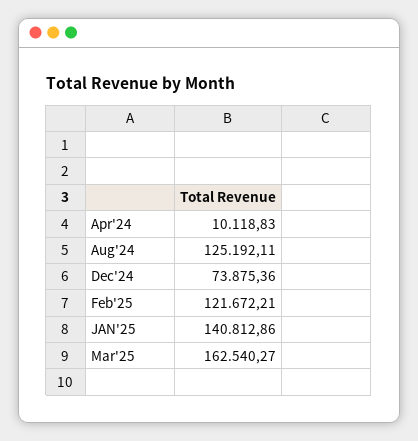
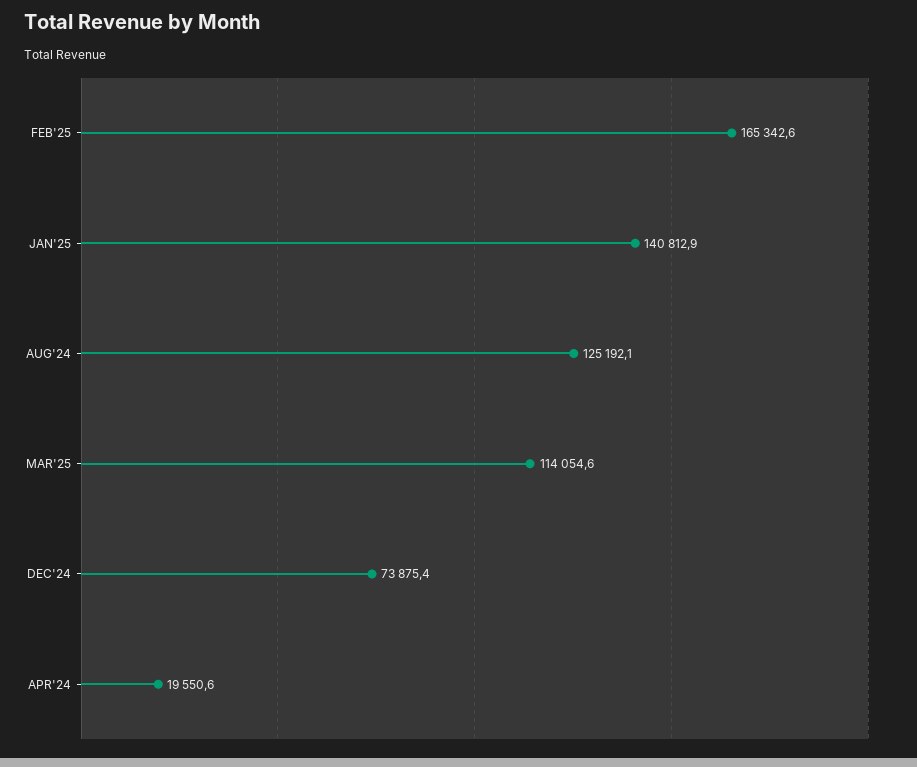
  {
-   "Apr'24": 10118.83,
+   "Apr'24": 19550.6,
    "Aug'24": 125192.11,
    "Dec'24": 73875.36,
-   "Feb'25": 121672.21,
+   "Feb'25": 165342.6,
    "JAN'25": 140812.86,
-   "Mar'25": 162540.27
+   "Mar'25": 114054.6
  }

